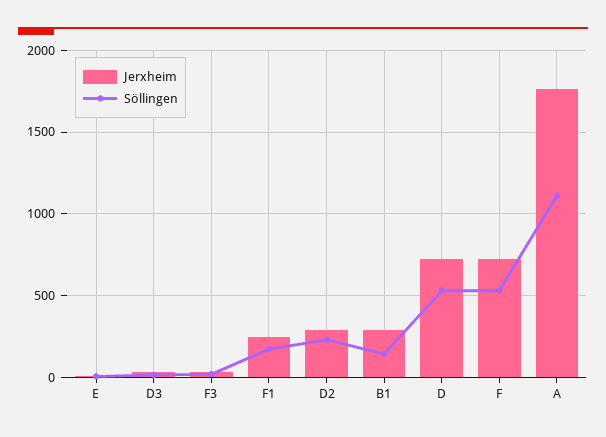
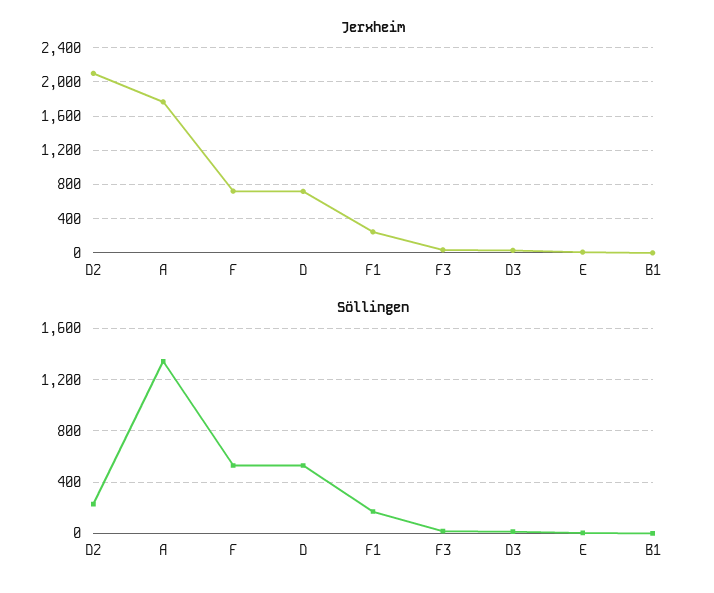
  {
    "Jerxheim": {
      "E": 0,
      "D3": 50,
      "F3": 50,
      "F1": 250,
-     "D2": 300,
+     "D2": 2100,
-     "B1": 300,
+     "B1": 0,
      "D": 700,
      "F": 700,
      "A": 1750
    },
    "Söllingen": {
      "E": 0,
      "D3": 0,
      "F3": 0,
      "F1": 150,
      "D2": 250,
-     "B1": 150,
+     "B1": 0,
      "D": 550,
      "F": 550,
-     "A": 1100
+     "A": 1350
    }
  }

